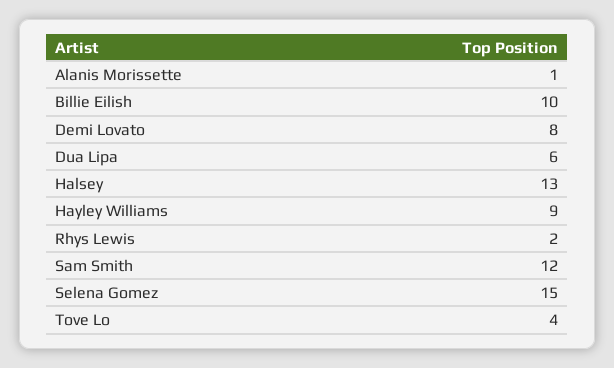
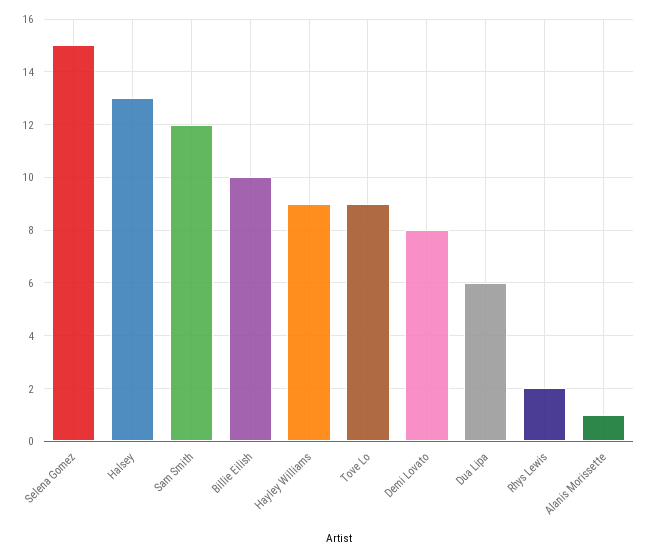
  {
    "Alanis Morissette": 1,
    "Billie Eilish": 10,
    "Demi Lovato": 8,
    "Dua Lipa": 6,
    "Halsey": 13,
    "Hayley Williams": 9,
    "Rhys Lewis": 2,
    "Sam Smith": 12,
    "Selena Gomez": 15,
-   "Tove Lo": 4
+   "Tove Lo": 9
  }

